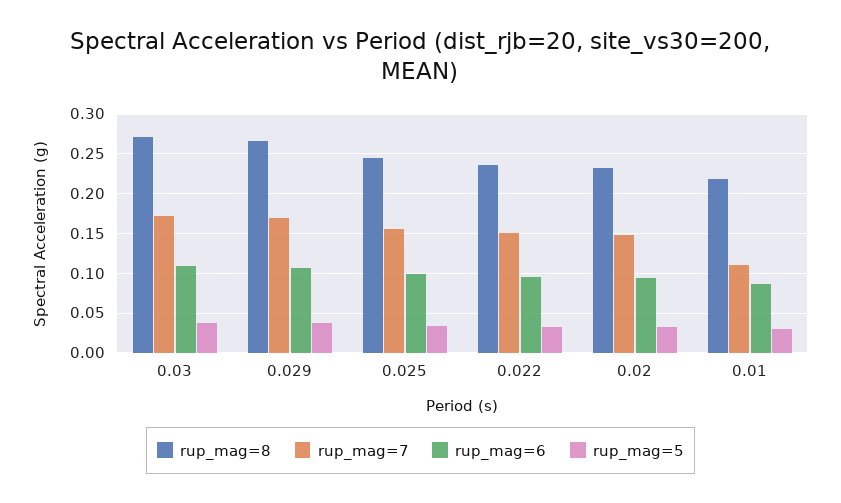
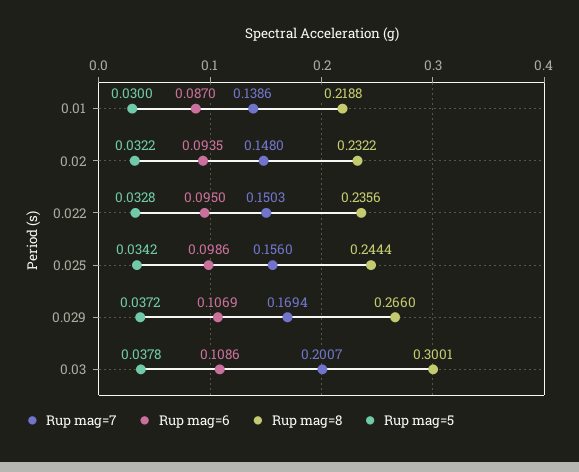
  {
    "rup_mag=8": {
-     "0.03": 0.27,
+     "0.03": 0.3001,
      "0.029": 0.266,
      "0.025": 0.2444,
      "0.022": 0.2356,
      "0.02": 0.2322,
      "0.01": 0.2188
    },
    "rup_mag=7": {
-     "0.03": 0.17,
+     "0.03": 0.2007,
      "0.029": 0.1694,
      "0.025": 0.156,
      "0.022": 0.1503,
      "0.02": 0.148,
-     "0.01": 0.11
+     "0.01": 0.1386
    },
    "rup_mag=6": {
      "0.03": 0.1086,
      "0.029": 0.1069,
      "0.025": 0.0986,
      "0.022": 0.095,
      "0.02": 0.0935,
      "0.01": 0.087
    },
    "rup_mag=5": {
      "0.03": 0.0378,
      "0.029": 0.0372,
      "0.025": 0.0342,
      "0.022": 0.0328,
      "0.02": 0.0322,
      "0.01": 0.03
    }
  }

